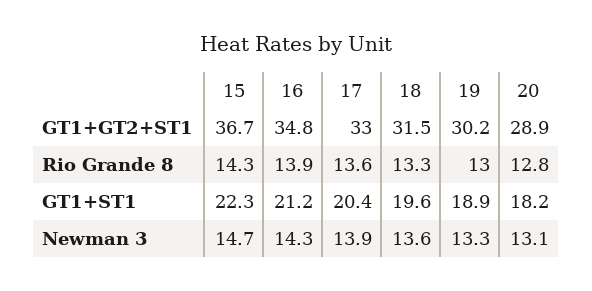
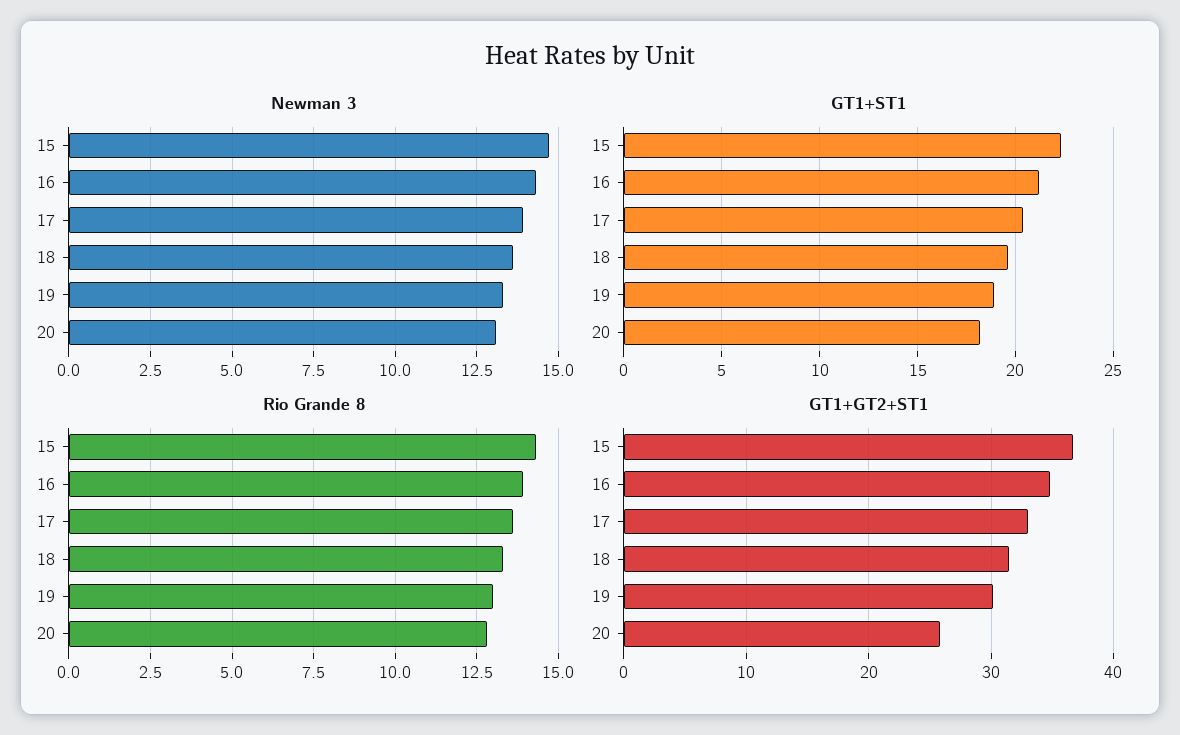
  {
    "GT1+GT2+ST1": {
      "15": 36.7,
      "16": 34.8,
      "17": 33,
      "18": 31.5,
      "19": 30.2,
-     "20": 28.9
+     "20": 26
    },
    "Rio Grande 8": {
      "15": 14.3,
      "16": 13.9,
      "17": 13.6,
      "18": 13.3,
      "19": 13,
      "20": 12.8
    },
    "GT1+ST1": {
      "15": 22.3,
      "16": 21.2,
      "17": 20.4,
      "18": 19.6,
      "19": 18.9,
      "20": 18.2
    },
    "Newman 3": {
      "15": 14.7,
      "16": 14.3,
      "17": 13.9,
      "18": 13.6,
      "19": 13.3,
      "20": 13.1
    }
  }

